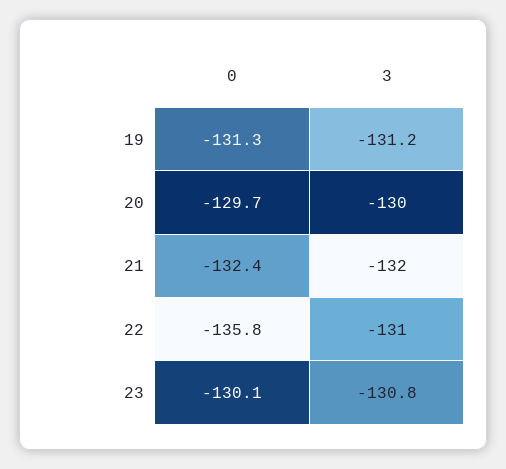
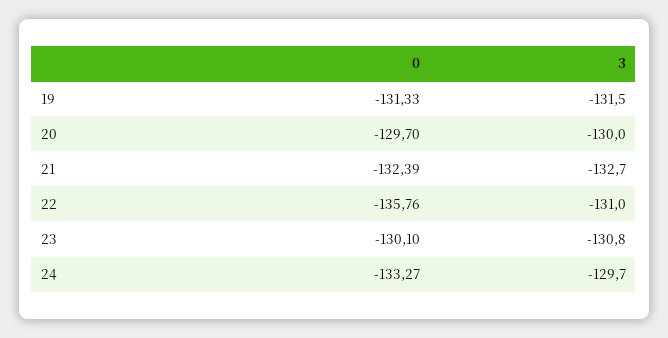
  {
    "0": {
      "19": -131.33,
      "20": -129.7,
      "21": -132.39,
      "22": -135.76,
-     "23": -130.1
+     "23": -130.1,
+     "24": -133.27
    },
    "3": {
-     "19": -131.2,
+     "19": -131.5,
      "20": -130,
-     "21": -132,
+     "21": -132.7,
      "22": -131,
-     "23": -130.8
+     "23": -130.8,
+     "24": -129.7
    }
  }

